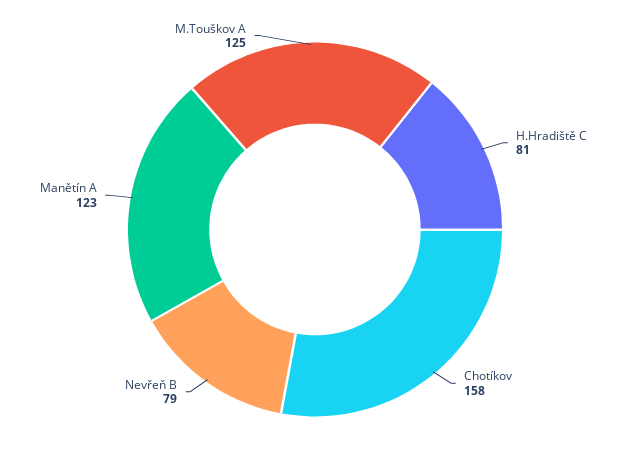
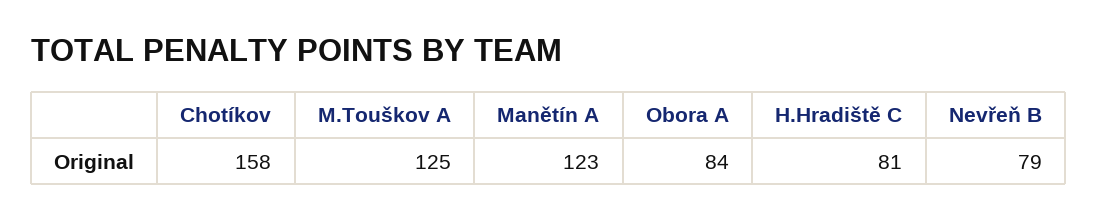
  {
    "H.Hradiště C": 81,
    "Chotíkov": 158,
    "Nevřeň B": 79,
    "Manětín A": 123,
-   "M.Touškov A": 125
+   "M.Touškov A": 125,
+   "Obora A": 84
  }

